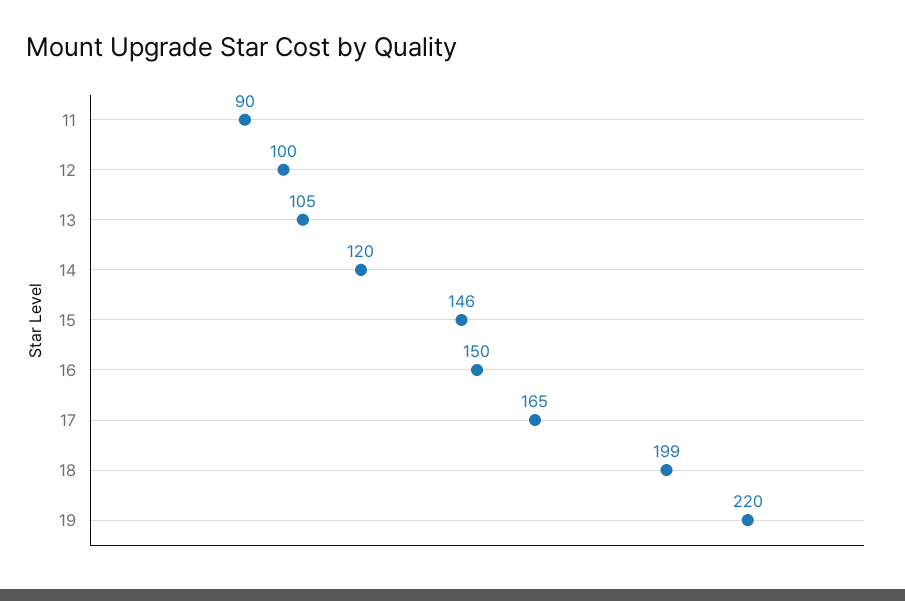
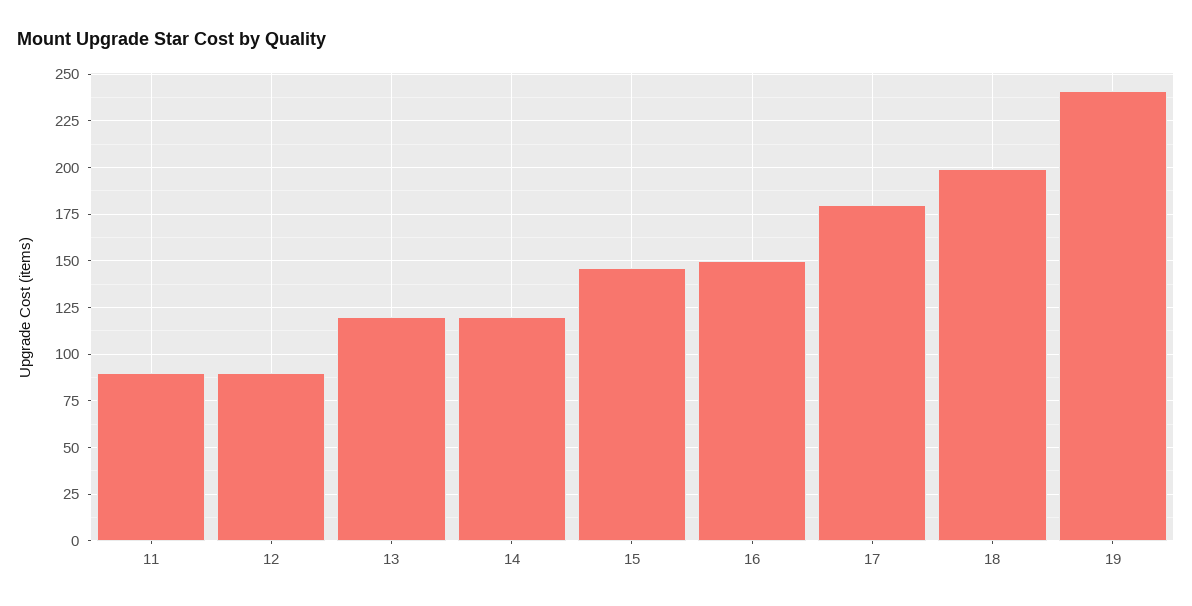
  {
    "11": 90,
-   "12": 100,
+   "12": 90,
-   "13": 105,
+   "13": 120,
    "14": 120,
    "15": 146,
    "16": 150,
-   "17": 165,
+   "17": 180,
    "18": 199,
-   "19": 220
+   "19": 240
  }

